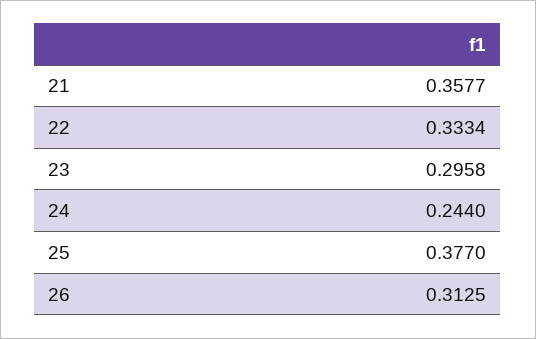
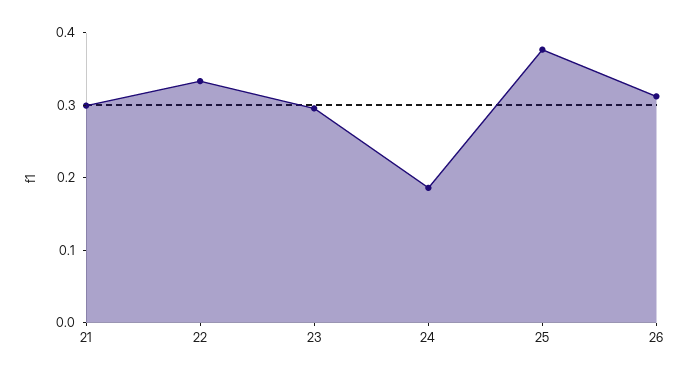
  {
-   "21": 0.3577,
+   "21": 0.3,
    "22": 0.3334,
    "23": 0.2958,
-   "24": 0.244,
+   "24": 0.18,
    "25": 0.377,
    "26": 0.3125
  }

